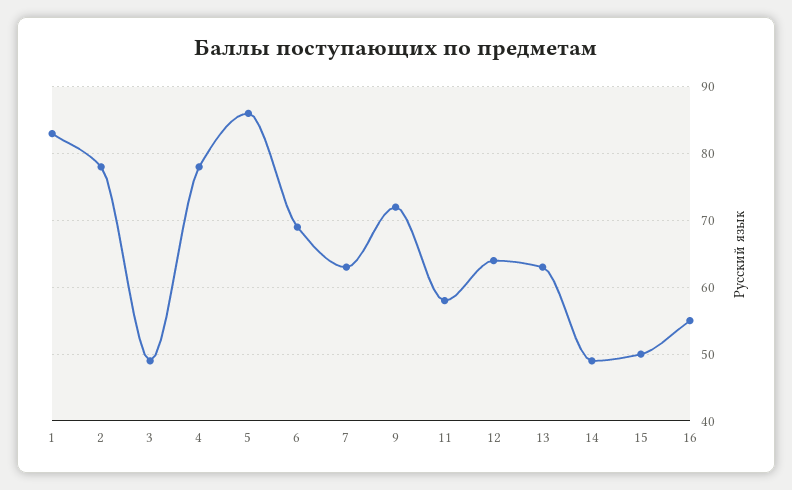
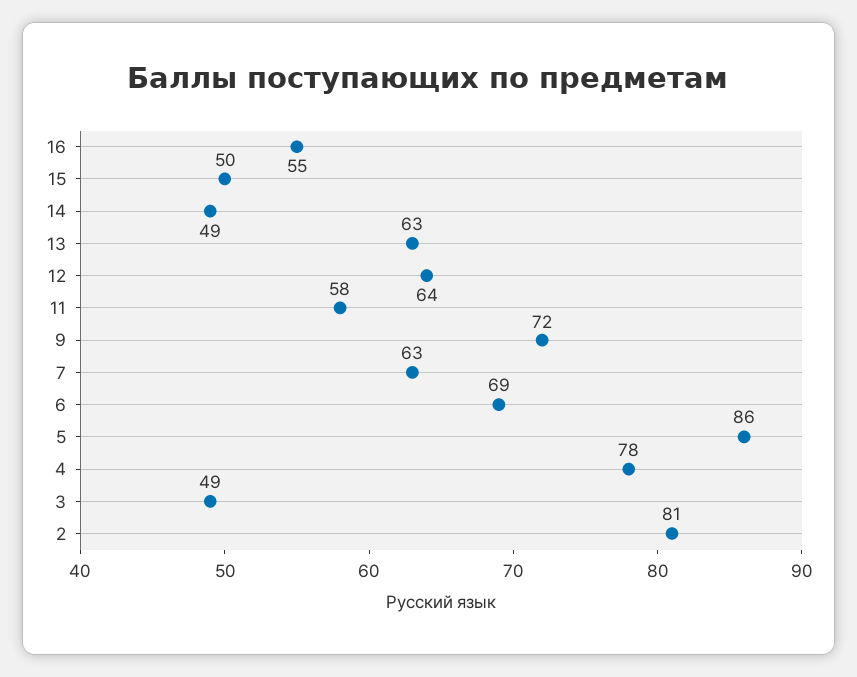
  {
-   "1": 83,
-   "2": 78,
+   "2": 81,
    "3": 49,
    "4": 78,
    "5": 86,
    "6": 69,
    "7": 63,
    "9": 72,
    "11": 58,
    "12": 64,
    "13": 63,
    "14": 49,
    "15": 50,
    "16": 55
  }

